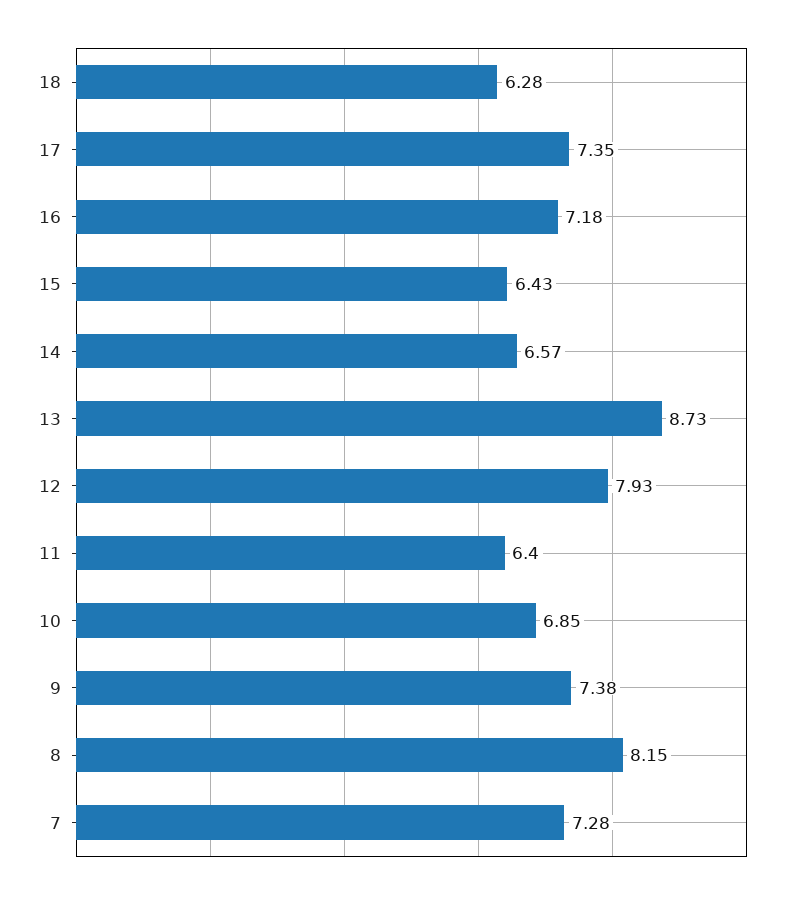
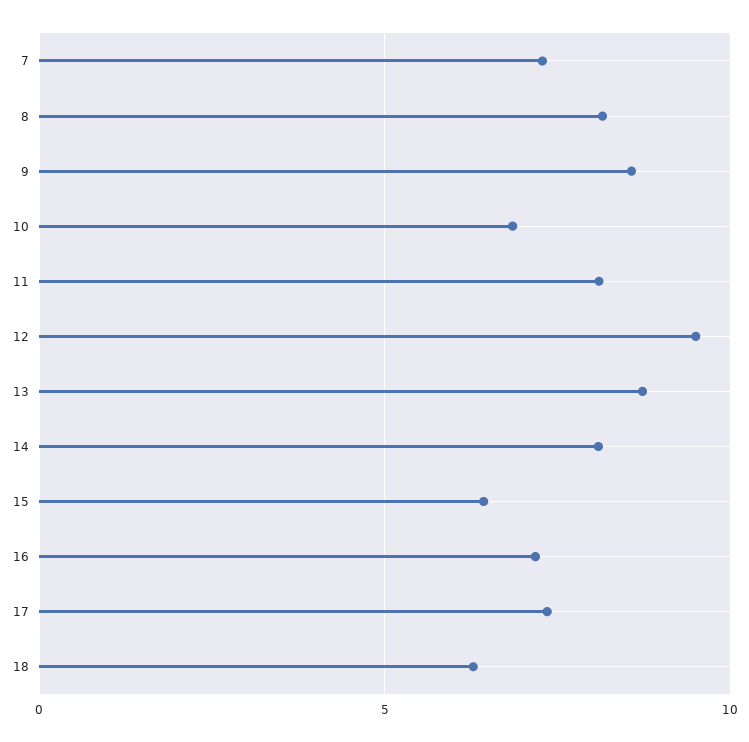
  {
    "18": 6.28,
    "17": 7.35,
    "16": 7.18,
    "15": 6.43,
-   "14": 6.57,
+   "14": 8,
    "13": 8.73,
-   "12": 7.93,
+   "12": 9.5,
-   "11": 6.4,
+   "11": 8,
    "10": 6.85,
-   "9": 7.38,
+   "9": 8.5,
    "8": 8.15,
    "7": 7.28
  }

